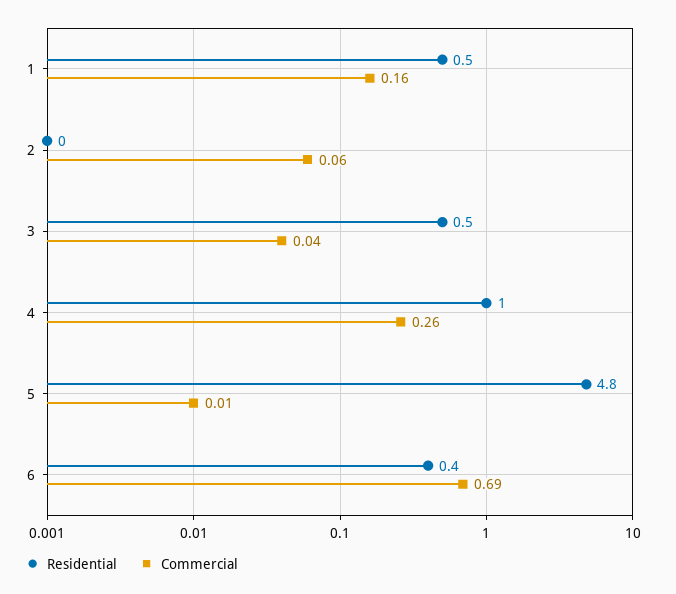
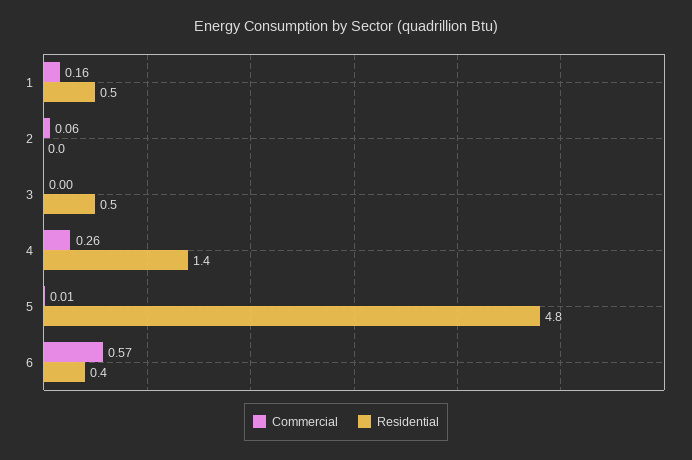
  {
    "Residential": {
      "1": 0.5,
      "2": 0,
      "3": 0.5,
-     "4": 1,
+     "4": 1.4,
      "5": 4.8,
      "6": 0.4
    },
    "Commercial": {
      "1": 0.16,
      "2": 0.06,
-     "3": 0.04,
+     "3": 0,
      "4": 0.26,
      "5": 0.01,
-     "6": 0.69
+     "6": 0.57
    }
  }

